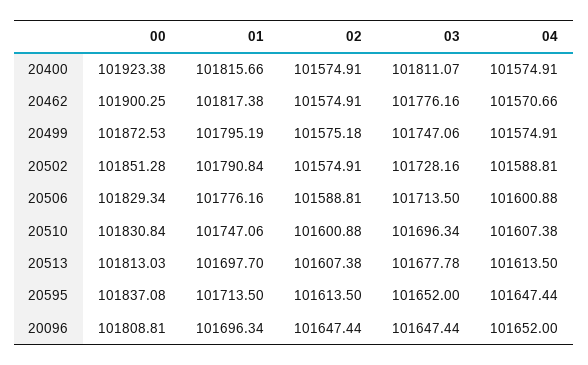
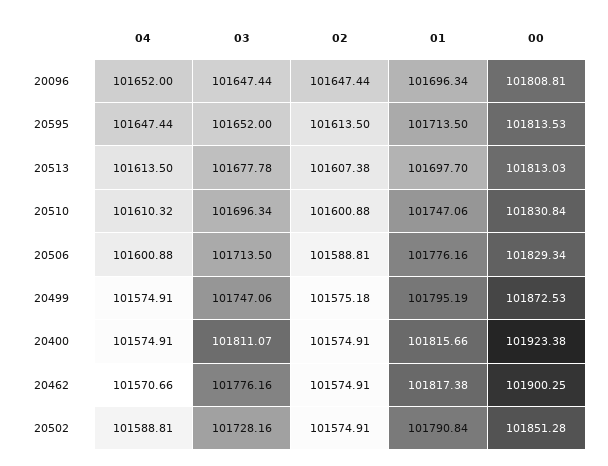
  {
    "00": {
      "20400": 101923.38,
      "20462": 101900.25,
      "20499": 101872.53,
      "20502": 101851.28,
      "20506": 101829.34,
      "20510": 101830.84,
      "20513": 101813.03,
-     "20595": 101837.08,
+     "20595": 101813.53,
      "20096": 101808.81
    },
    "01": {
      "20400": 101815.66,
      "20462": 101817.38,
      "20499": 101795.19,
      "20502": 101790.84,
      "20506": 101776.16,
      "20510": 101747.06,
      "20513": 101697.7,
      "20595": 101713.5,
      "20096": 101696.34
    },
    "02": {
      "20400": 101574.91,
      "20462": 101574.91,
      "20499": 101575.18,
      "20502": 101574.91,
      "20506": 101588.81,
      "20510": 101600.88,
      "20513": 101607.38,
      "20595": 101613.5,
      "20096": 101647.44
    },
    "03": {
      "20400": 101811.07,
      "20462": 101776.16,
      "20499": 101747.06,
      "20502": 101728.16,
      "20506": 101713.5,
      "20510": 101696.34,
      "20513": 101677.78,
      "20595": 101652,
      "20096": 101647.44
    },
    "04": {
      "20400": 101574.91,
      "20462": 101570.66,
      "20499": 101574.91,
      "20502": 101588.81,
      "20506": 101600.88,
-     "20510": 101607.38,
+     "20510": 101610.32,
      "20513": 101613.5,
      "20595": 101647.44,
      "20096": 101652
    }
  }

